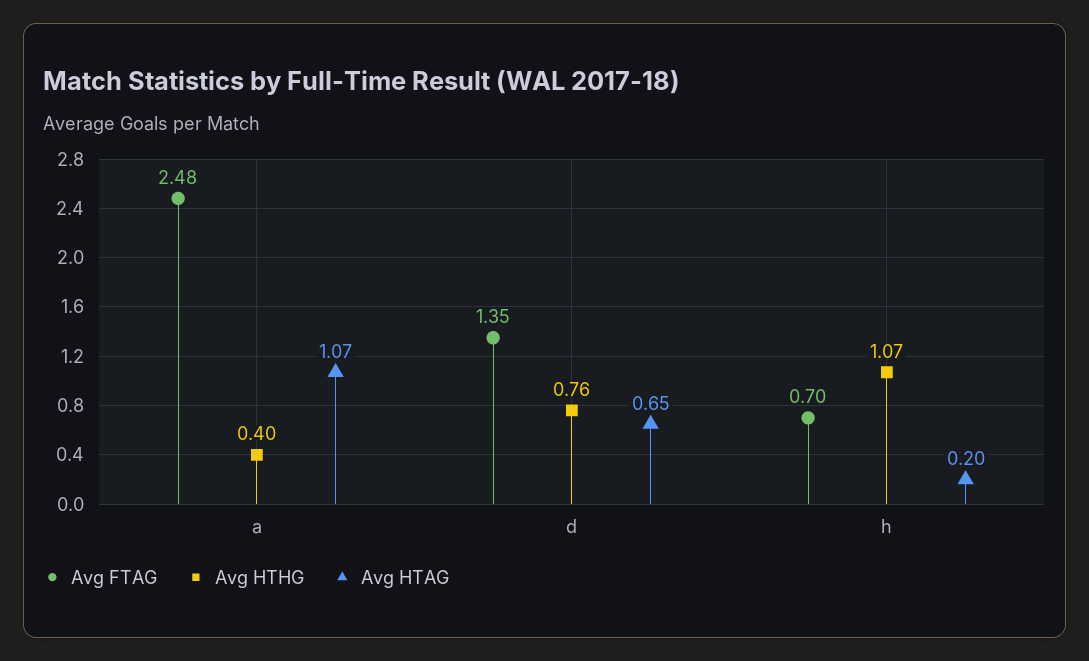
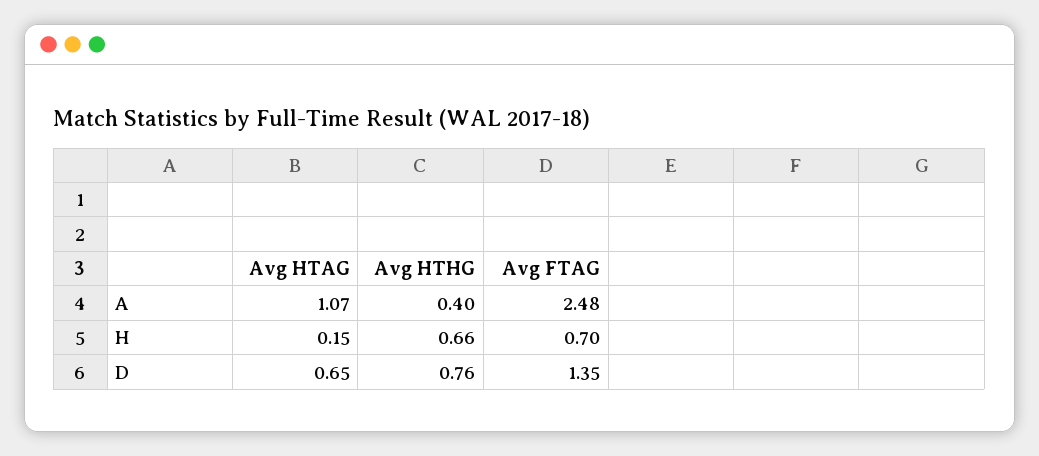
  {
    "Avg FTAG": {
      "a": 2.48,
      "d": 1.35,
      "h": 0.7
    },
    "Avg HTHG": {
      "a": 0.4,
      "d": 0.76,
-     "h": 1.07
+     "h": 0.66
    },
    "Avg HTAG": {
      "a": 1.07,
      "d": 0.65,
-     "h": 0.2
+     "h": 0.15
    }
  }

